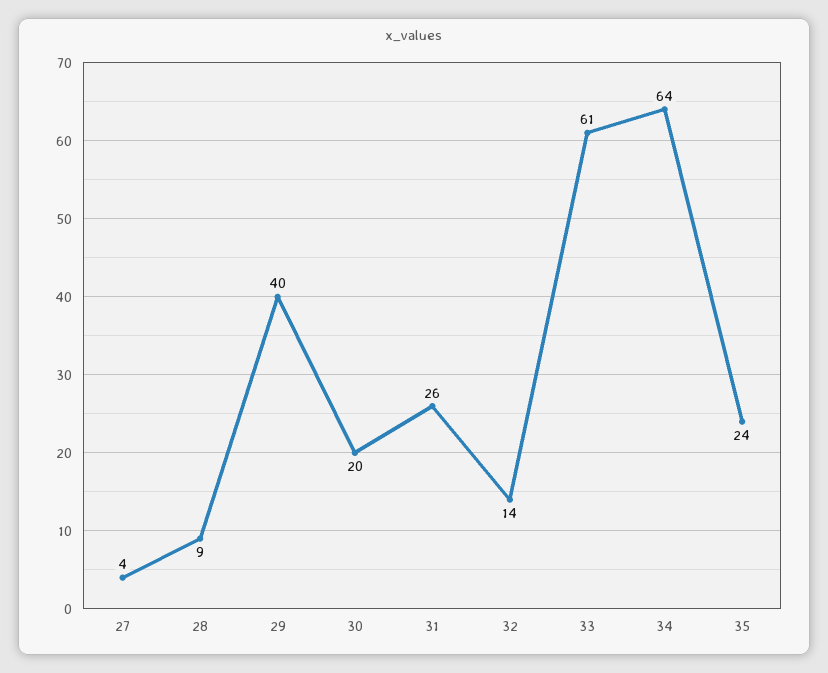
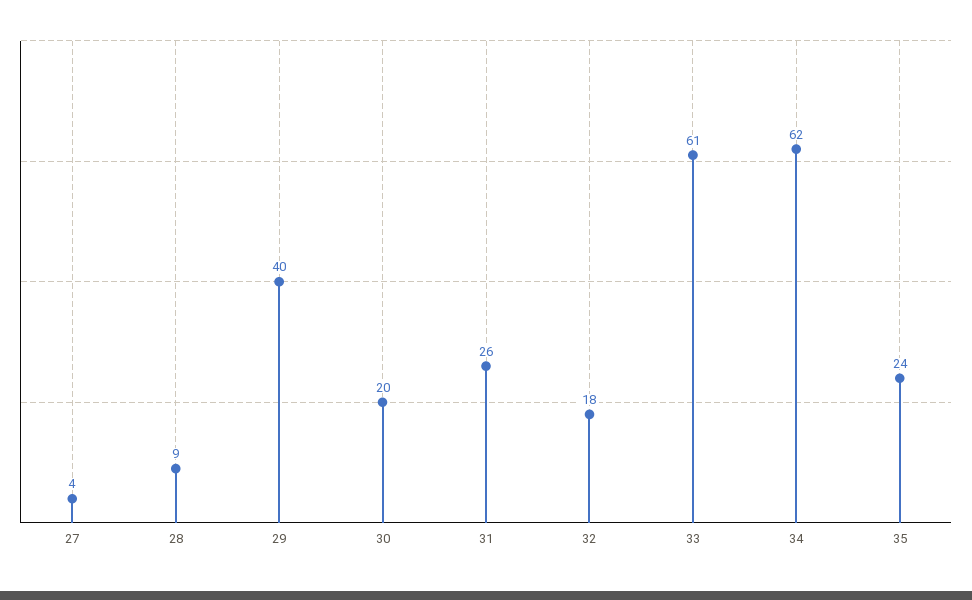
  {
    "27": 4,
    "28": 9,
    "29": 40,
    "30": 20,
    "31": 26,
-   "32": 14,
+   "32": 18,
    "33": 61,
-   "34": 64,
+   "34": 62,
    "35": 24
  }

